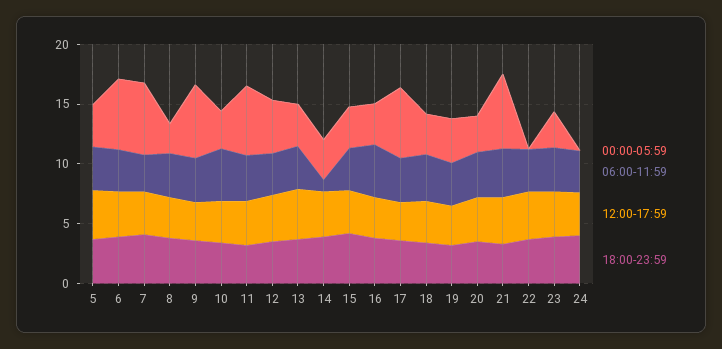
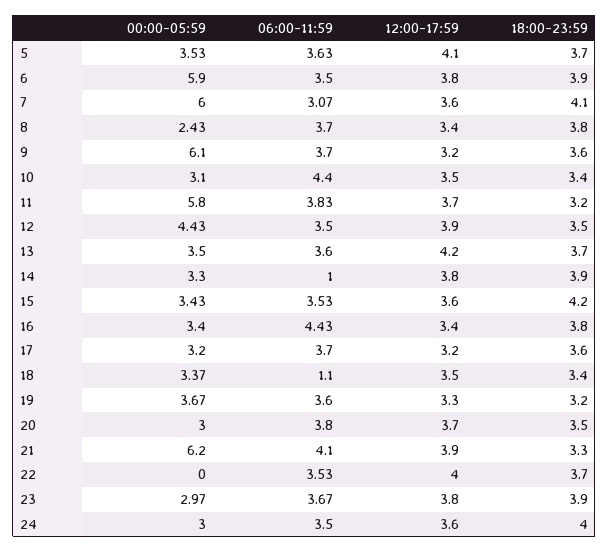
  {
    "00:00-05:59": {
      "5": 3.53,
      "6": 5.9,
      "7": 6,
      "8": 2.43,
      "9": 6.1,
      "10": 3.1,
      "11": 5.8,
      "12": 4.43,
      "13": 3.5,
      "14": 3.3,
      "15": 3.43,
      "16": 3.4,
-     "17": 6,
+     "17": 3.2,
      "18": 3.37,
      "19": 3.67,
      "20": 3,
      "21": 6.2,
      "22": 0,
      "23": 2.97,
-     "24": 0
+     "24": 3
    },
    "06:00-11:59": {
      "5": 3.63,
      "6": 3.5,
      "7": 3.07,
      "8": 3.7,
      "9": 3.7,
      "10": 4.4,
      "11": 3.83,
      "12": 3.5,
      "13": 3.6,
      "14": 1,
      "15": 3.53,
      "16": 4.43,
      "17": 3.7,
-     "18": 4,
+     "18": 1.1,
      "19": 3.6,
      "20": 3.8,
      "21": 4.1,
      "22": 3.53,
      "23": 3.67,
      "24": 3.5
    },
    "12:00-17:59": {
      "5": 4.1,
      "6": 3.8,
      "7": 3.6,
      "8": 3.4,
      "9": 3.2,
      "10": 3.5,
      "11": 3.7,
      "12": 3.9,
      "13": 4.2,
      "14": 3.8,
      "15": 3.6,
      "16": 3.4,
      "17": 3.2,
      "18": 3.5,
      "19": 3.3,
      "20": 3.7,
      "21": 3.9,
      "22": 4,
      "23": 3.8,
      "24": 3.6
    },
    "18:00-23:59": {
      "5": 3.7,
      "6": 3.9,
      "7": 4.1,
      "8": 3.8,
      "9": 3.6,
      "10": 3.4,
      "11": 3.2,
      "12": 3.5,
      "13": 3.7,
      "14": 3.9,
      "15": 4.2,
      "16": 3.8,
      "17": 3.6,
      "18": 3.4,
      "19": 3.2,
      "20": 3.5,
      "21": 3.3,
      "22": 3.7,
      "23": 3.9,
      "24": 4
    }
  }

